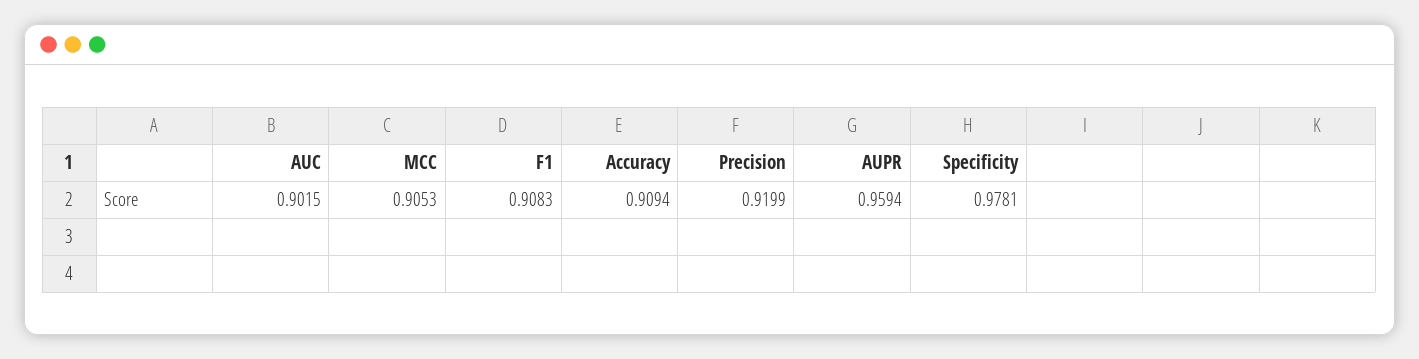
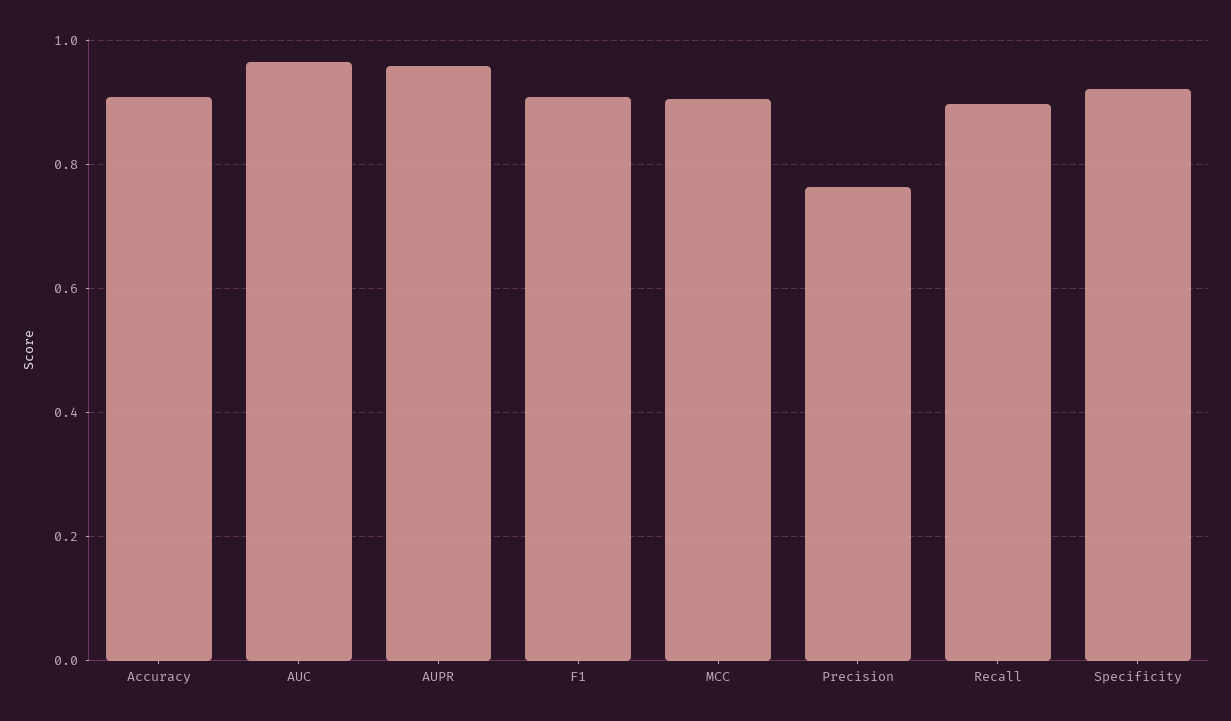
  {
-   "AUC": 0.9015,
+   "AUC": 0.96,
    "MCC": 0.9053,
    "F1": 0.9083,
    "Accuracy": 0.9094,
-   "Precision": 0.9199,
+   "Precision": 0.76,
    "AUPR": 0.9594,
-   "Specificity": 0.9781
+   "Specificity": 0.92,
+   "Recall": 0.9
  }

